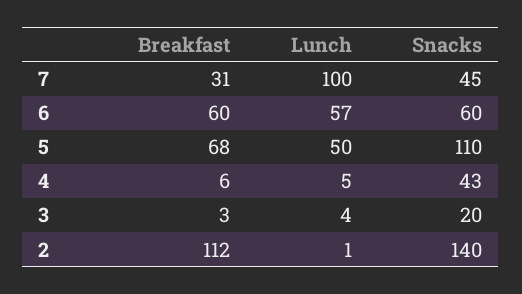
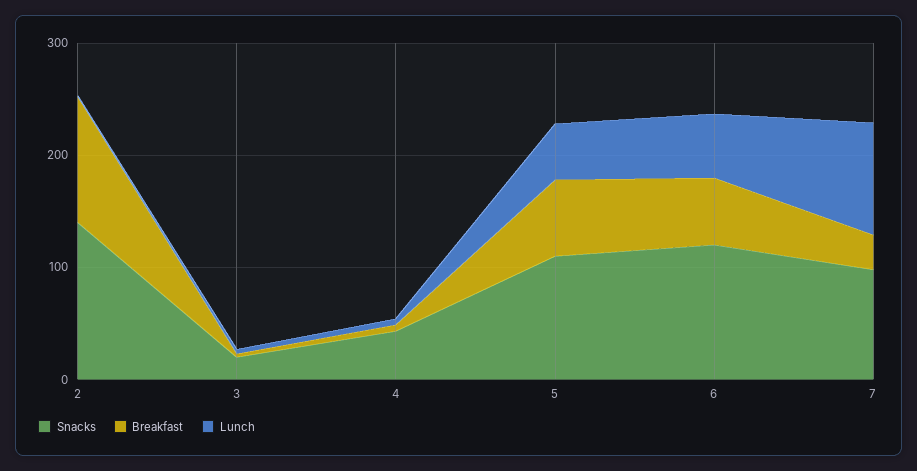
  {
    "Breakfast": {
      "7": 31,
      "6": 60,
      "5": 68,
      "4": 6,
      "3": 3,
      "2": 112
    },
    "Lunch": {
      "7": 100,
      "6": 57,
      "5": 50,
      "4": 5,
      "3": 4,
      "2": 1
    },
    "Snacks": {
-     "7": 45,
+     "7": 100,
-     "6": 60,
+     "6": 120,
      "5": 110,
      "4": 43,
      "3": 20,
      "2": 140
    }
  }

